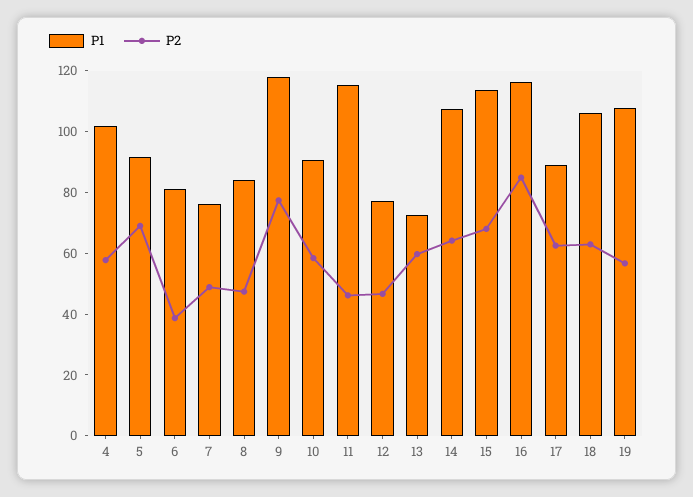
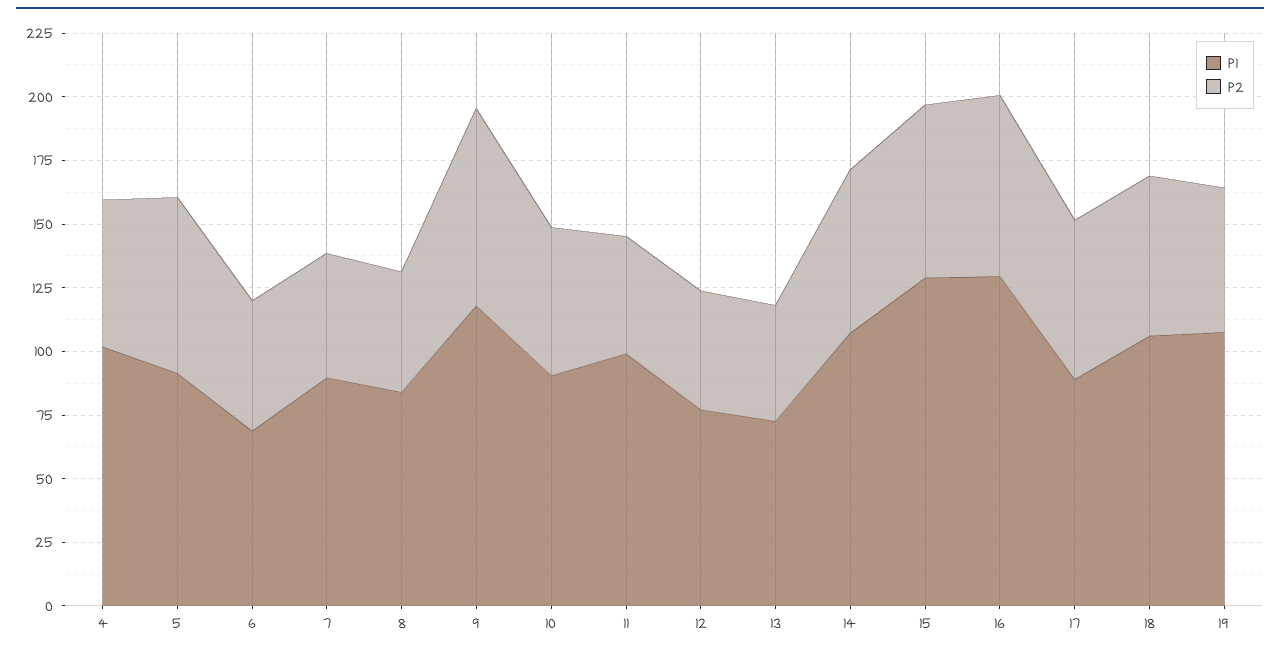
  {
    "P1": {
      "4": 100,
      "5": 90,
-     "6": 80,
+     "6": 70,
-     "7": 75,
+     "7": 90,
      "8": 85,
      "9": 120,
      "10": 90,
-     "11": 115,
+     "11": 100,
      "12": 75,
      "13": 75,
      "14": 105,
-     "15": 115,
+     "15": 130,
-     "16": 115,
+     "16": 130,
      "17": 90,
      "18": 105,
      "19": 110
    },
    "P2": {
      "4": 60,
      "5": 70,
-     "6": 40,
+     "6": 50,
      "7": 50,
      "8": 45,
      "9": 75,
      "10": 60,
      "11": 45,
      "12": 45,
-     "13": 60,
+     "13": 45,
      "14": 65,
      "15": 70,
-     "16": 85,
+     "16": 70,
      "17": 60,
      "18": 65,
      "19": 55
    }
  }

